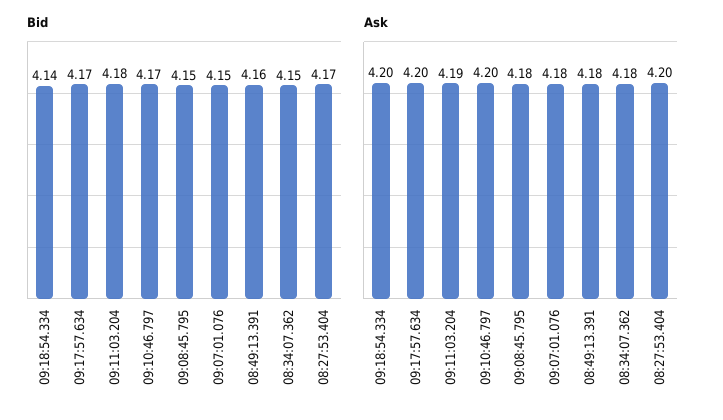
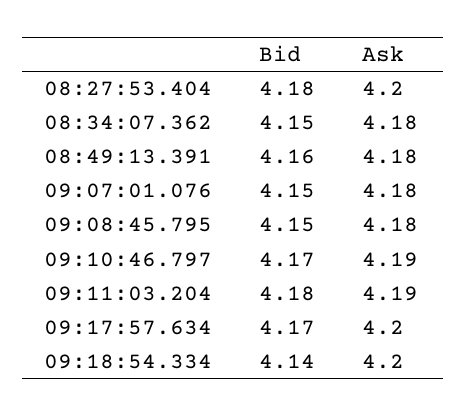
  {
    "Bid": {
      "09:18:54.334": 4.14,
      "09:17:57.634": 4.17,
      "09:11:03.204": 4.18,
      "09:10:46.797": 4.17,
      "09:08:45.795": 4.15,
      "09:07:01.076": 4.15,
      "08:49:13.391": 4.16,
      "08:34:07.362": 4.15,
-     "08:27:53.404": 4.17
+     "08:27:53.404": 4.18
    },
    "Ask": {
      "09:18:54.334": 4.2,
      "09:17:57.634": 4.2,
      "09:11:03.204": 4.19,
-     "09:10:46.797": 4.2,
+     "09:10:46.797": 4.19,
      "09:08:45.795": 4.18,
      "09:07:01.076": 4.18,
      "08:49:13.391": 4.18,
      "08:34:07.362": 4.18,
      "08:27:53.404": 4.2
    }
  }

